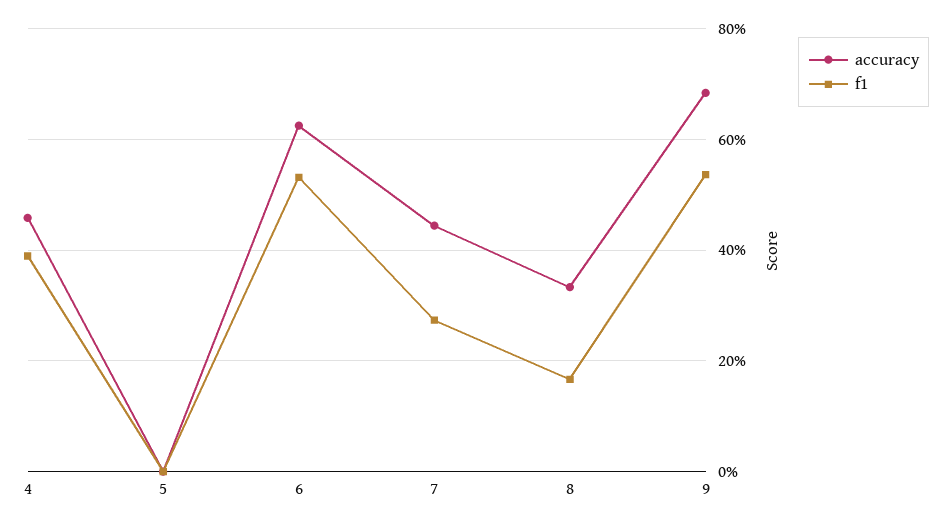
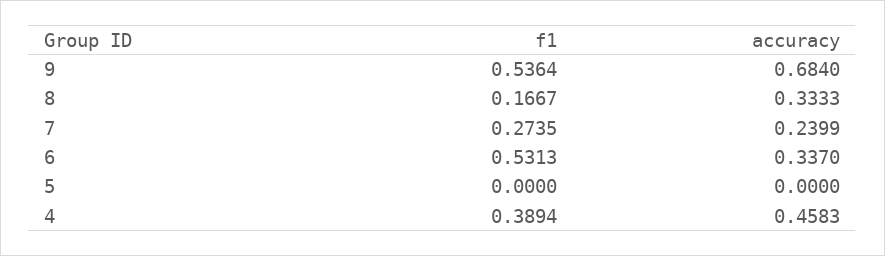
  {
    "accuracy": {
      "4": 0.4583,
      "5": 0,
-     "6": 0.62,
+     "6": 0.337,
-     "7": 0.44,
+     "7": 0.2399,
      "8": 0.3333,
      "9": 0.684
    },
    "f1": {
      "4": 0.3894,
      "5": 0,
      "6": 0.5313,
      "7": 0.2735,
      "8": 0.1667,
      "9": 0.5364
    }
  }

